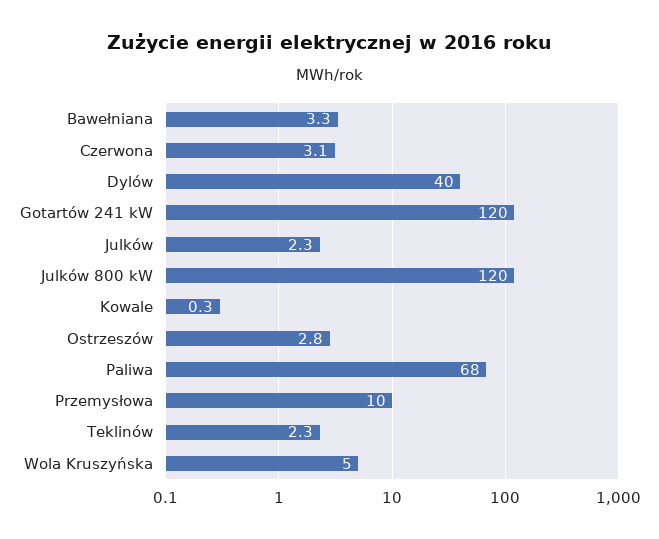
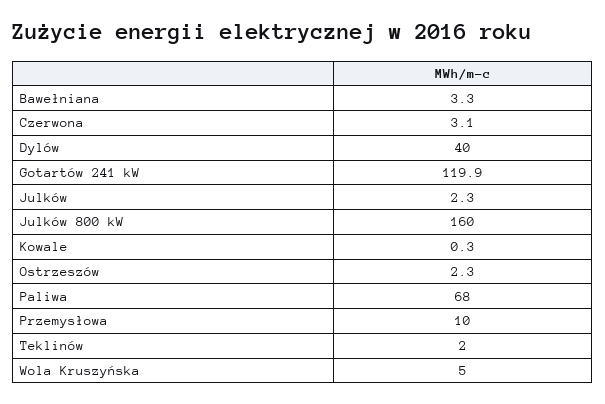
  {
    "Bawełniana": 3.3,
    "Czerwona": 3.1,
    "Dylów": 40,
-   "Gotartów 241 kW": 120,
+   "Gotartów 241 kW": 119.9,
    "Julków": 2.3,
-   "Julków 800 kW": 120,
+   "Julków 800 kW": 160,
    "Kowale": 0.3,
-   "Ostrzeszów": 2.8,
+   "Ostrzeszów": 2.3,
    "Paliwa": 68,
    "Przemysłowa": 10,
-   "Teklinów": 2.3,
+   "Teklinów": 2,
    "Wola Kruszyńska": 5
  }

